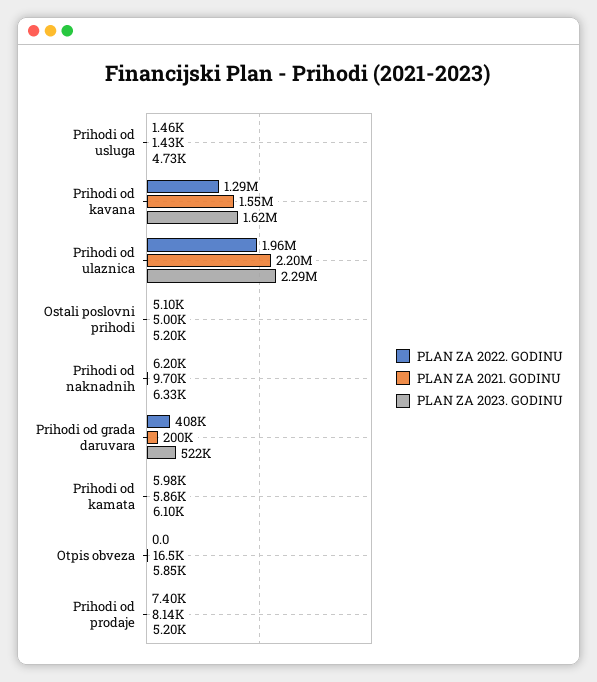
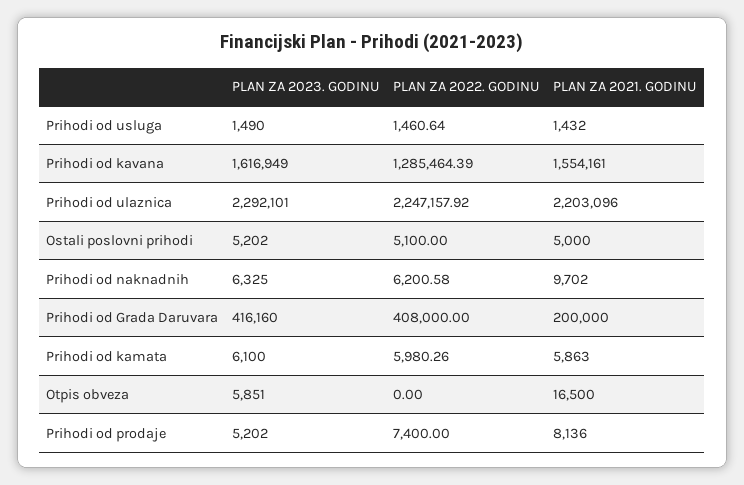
  {
    "PLAN ZA 2022. GODINU": {
      "Prihodi od usluga": 1460.64,
      "Prihodi od kavana": 1285464.39,
-     "Prihodi od ulaznica": 1960000,
+     "Prihodi od ulaznica": 2247157.92,
      "Ostali poslovni prihodi": 5100,
      "Prihodi od naknadnih": 6200.58,
      "Prihodi od grada daruvara": 408000,
      "Prihodi od kamata": 5980.26,
      "Otpis obveza": 0,
      "Prihodi od prodaje": 7400
    },
    "PLAN ZA 2021. GODINU": {
      "Prihodi od usluga": 1432,
      "Prihodi od kavana": 1554161,
      "Prihodi od ulaznica": 2203096,
      "Ostali poslovni prihodi": 5000,
      "Prihodi od naknadnih": 9702,
      "Prihodi od grada daruvara": 200000,
      "Prihodi od kamata": 5863,
      "Otpis obveza": 16500,
      "Prihodi od prodaje": 8136
    },
    "PLAN ZA 2023. GODINU": {
-     "Prihodi od usluga": 4730,
+     "Prihodi od usluga": 1490,
      "Prihodi od kavana": 1616949,
      "Prihodi od ulaznica": 2292101,
      "Ostali poslovni prihodi": 5202,
      "Prihodi od naknadnih": 6325,
-     "Prihodi od grada daruvara": 522000,
+     "Prihodi od grada daruvara": 416160,
      "Prihodi od kamata": 6100,
      "Otpis obveza": 5851,
      "Prihodi od prodaje": 5202
    }
  }

